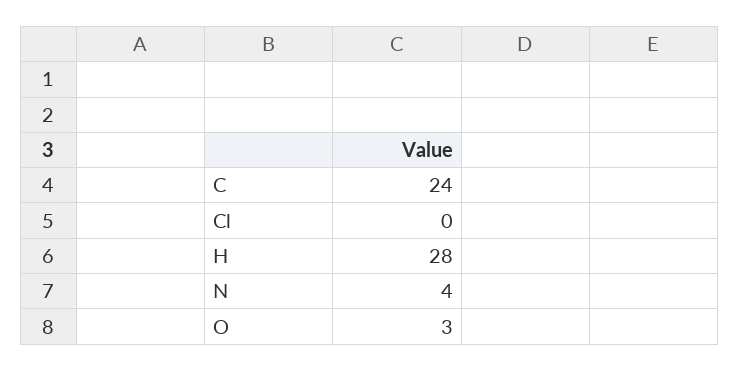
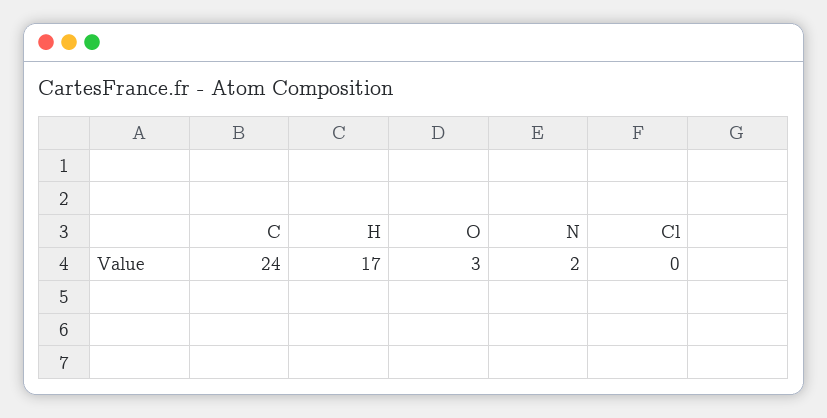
  {
    "C": 24,
    "Cl": 0,
-   "H": 28,
+   "H": 17,
-   "N": 4,
+   "N": 2,
    "O": 3
  }

